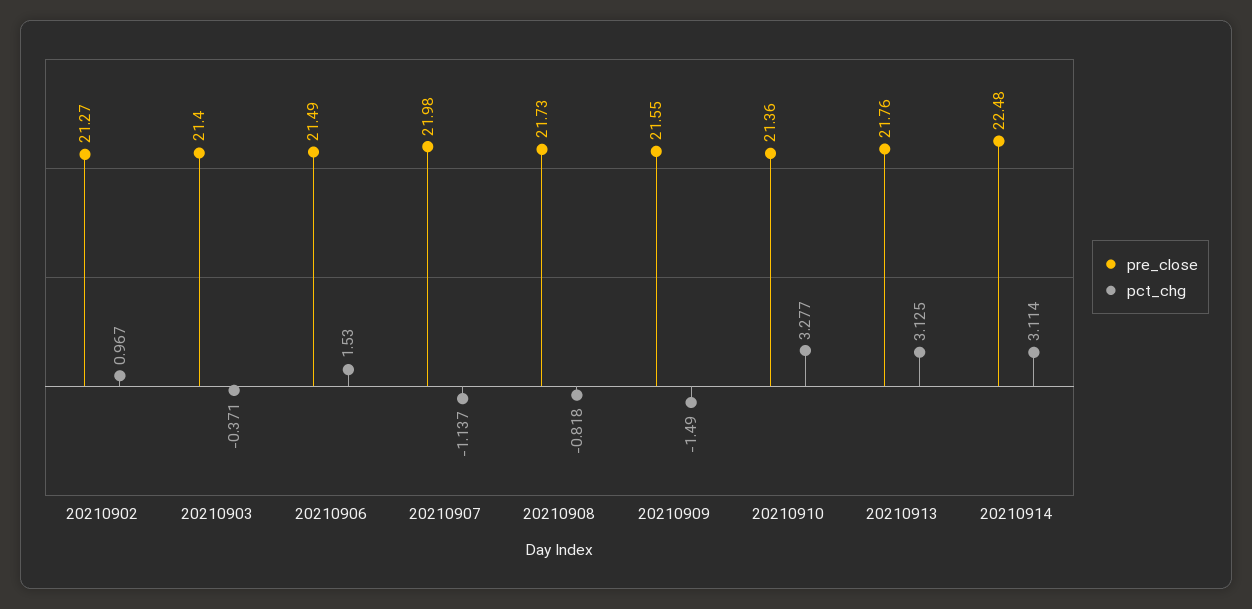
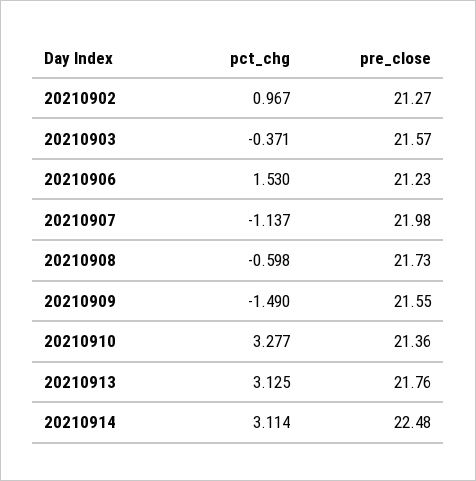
  {
    "pre_close": {
      "20210902": 21.27,
-     "20210903": 21.4,
+     "20210903": 21.57,
-     "20210906": 21.49,
+     "20210906": 21.23,
      "20210907": 21.98,
      "20210908": 21.73,
      "20210909": 21.55,
      "20210910": 21.36,
      "20210913": 21.76,
      "20210914": 22.48
    },
    "pct_chg": {
      "20210902": 0.967,
      "20210903": -0.371,
      "20210906": 1.53,
      "20210907": -1.137,
-     "20210908": -0.818,
+     "20210908": -0.598,
      "20210909": -1.49,
      "20210910": 3.277,
      "20210913": 3.125,
      "20210914": 3.114
    }
  }

